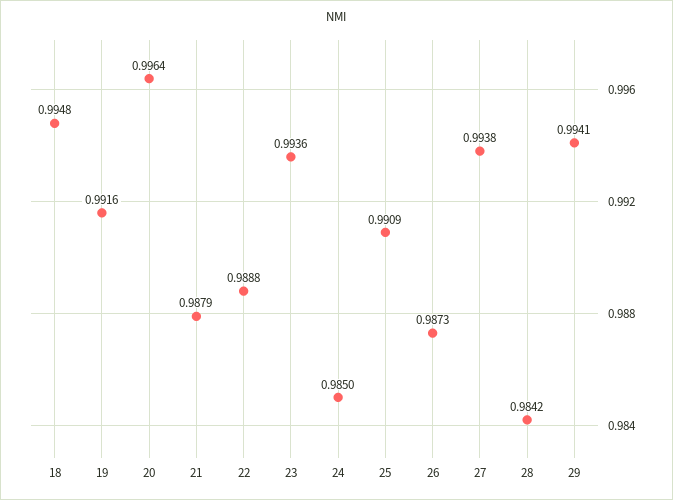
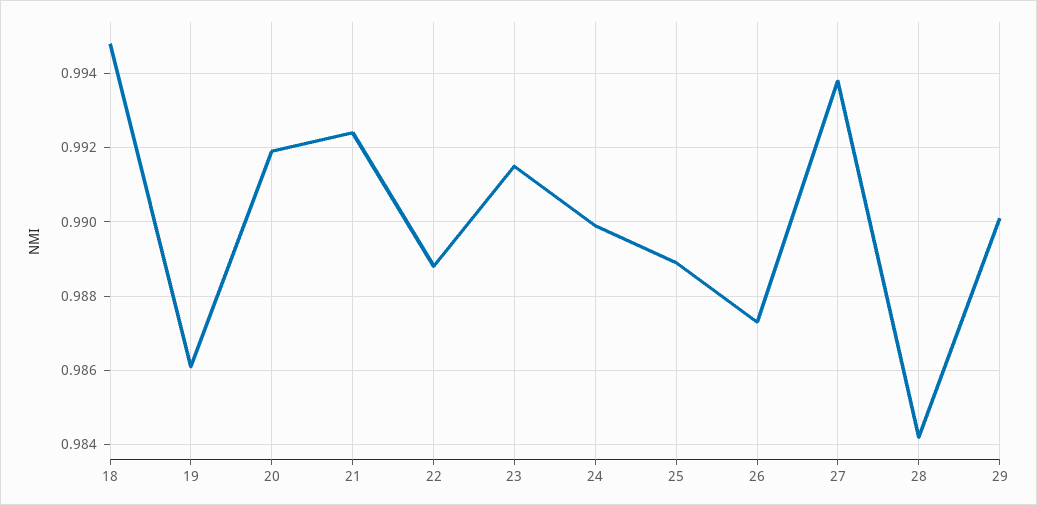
  {
    "18": 0.9948,
-   "19": 0.9916,
+   "19": 0.986,
-   "20": 0.9964,
+   "20": 0.992,
-   "21": 0.9879,
+   "21": 0.9925,
    "22": 0.9888,
-   "23": 0.9936,
+   "23": 0.9915,
-   "24": 0.985,
+   "24": 0.99,
-   "25": 0.9909,
+   "25": 0.989,
    "26": 0.9873,
    "27": 0.9938,
    "28": 0.9842,
-   "29": 0.9941
+   "29": 0.99
  }

